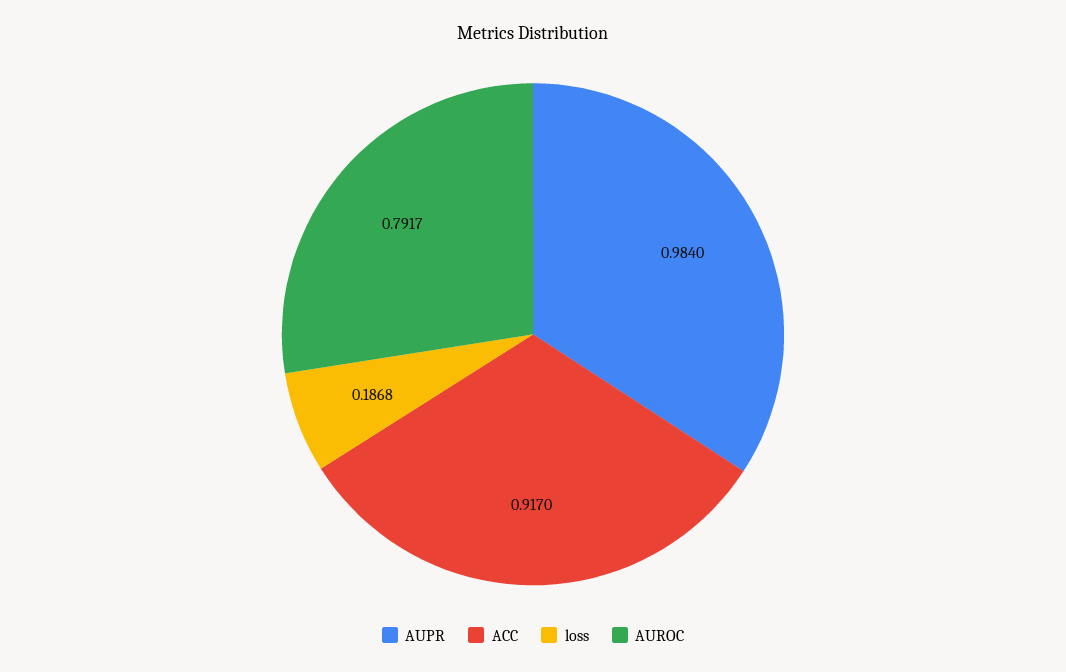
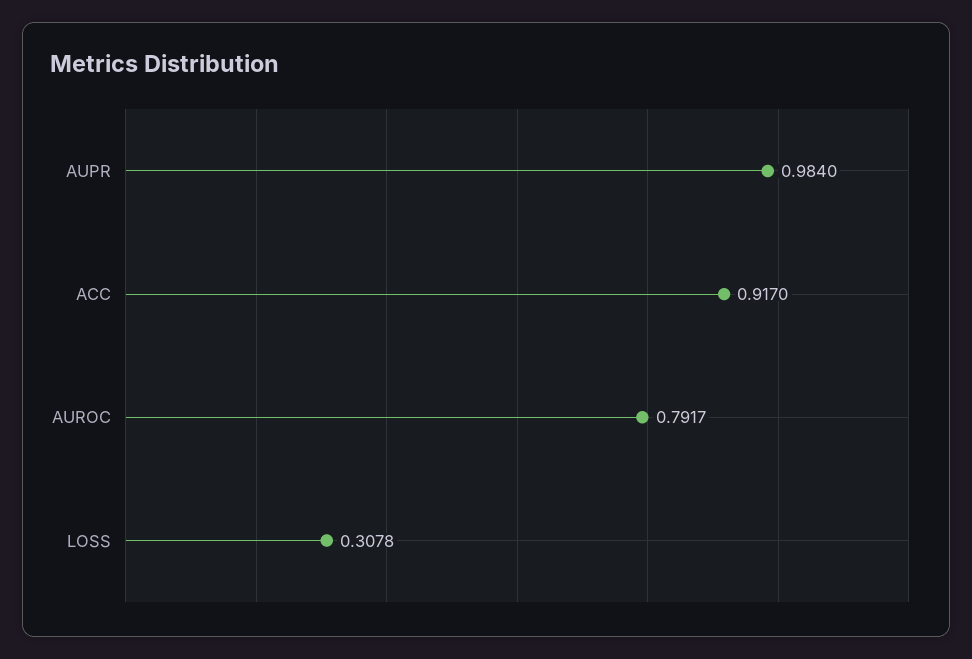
  {
    "AUPR": 0.984,
    "ACC": 0.917,
-   "loss": 0.1868,
+   "loss": 0.3078,
    "AUROC": 0.7917
  }

